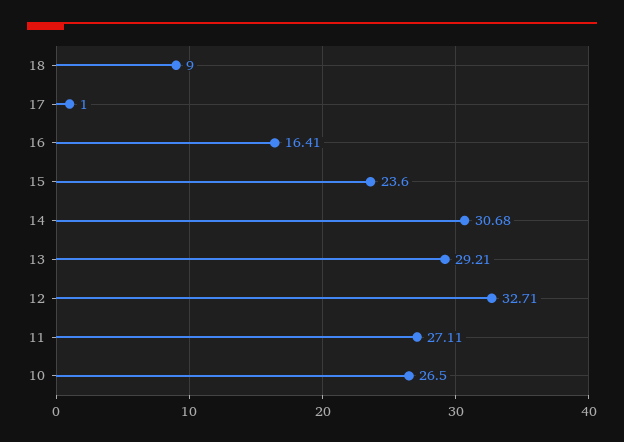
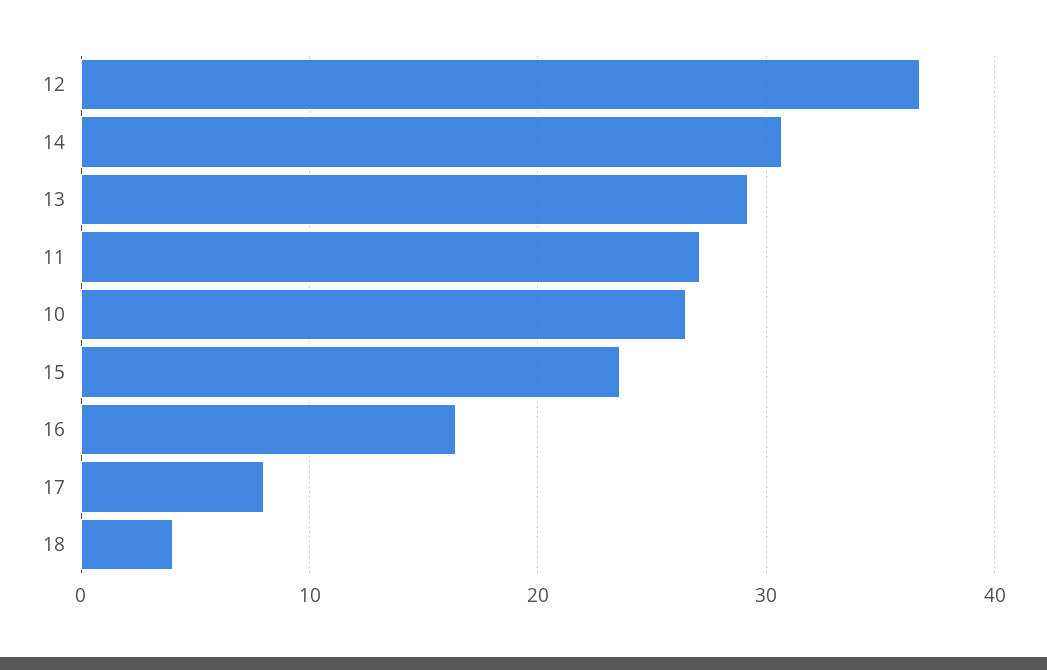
  {
-   "18": 9,
+   "18": 4,
-   "17": 1,
+   "17": 8,
    "16": 16.41,
    "15": 23.6,
    "14": 30.68,
    "13": 29.21,
-   "12": 32.71,
+   "12": 37,
    "11": 27.11,
    "10": 26.5
  }

